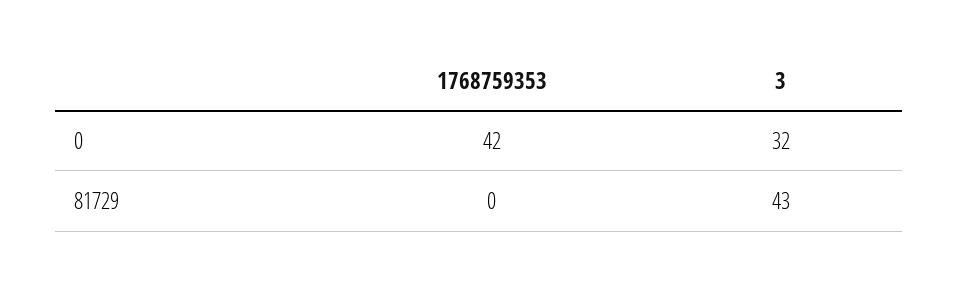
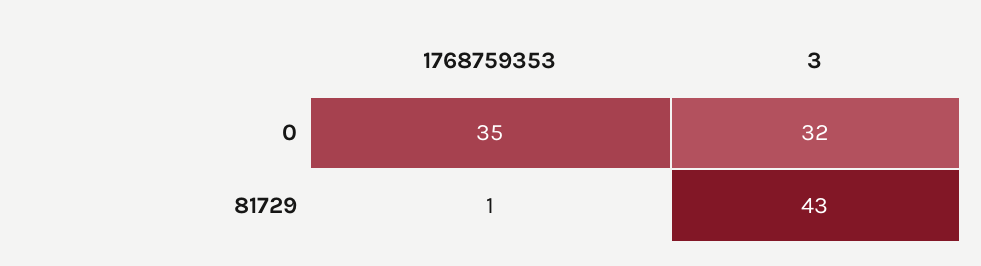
  {
    "1768759353": {
-     "0": 42,
+     "0": 35,
-     "81729": 0
+     "81729": 1
    },
    "3": {
      "0": 32,
      "81729": 43
    }
  }

